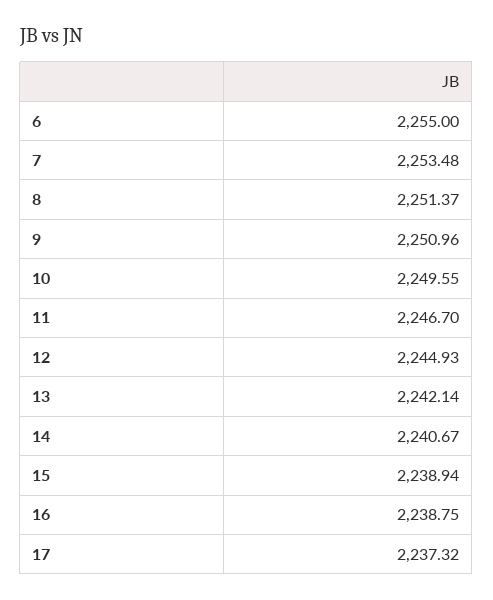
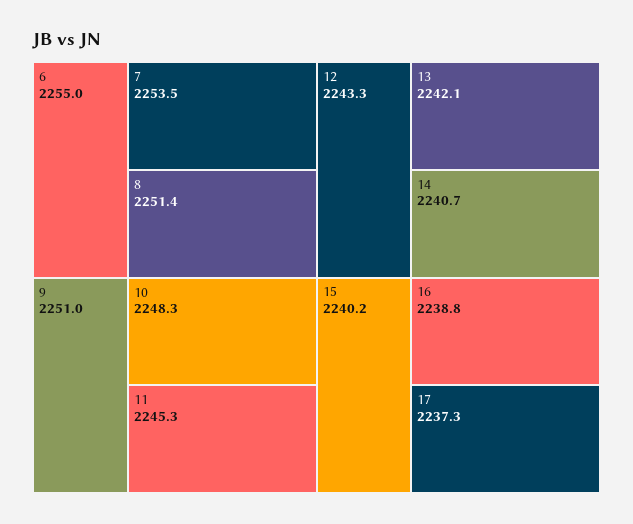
  {
    "6": 2255,
    "7": 2253.48,
    "8": 2251.37,
    "9": 2250.96,
-   "10": 2249.55,
+   "10": 2248.3,
-   "11": 2246.7,
+   "11": 2245.3,
-   "12": 2244.93,
+   "12": 2243.3,
    "13": 2242.14,
    "14": 2240.67,
-   "15": 2238.94,
+   "15": 2240.2,
    "16": 2238.75,
    "17": 2237.32
  }

